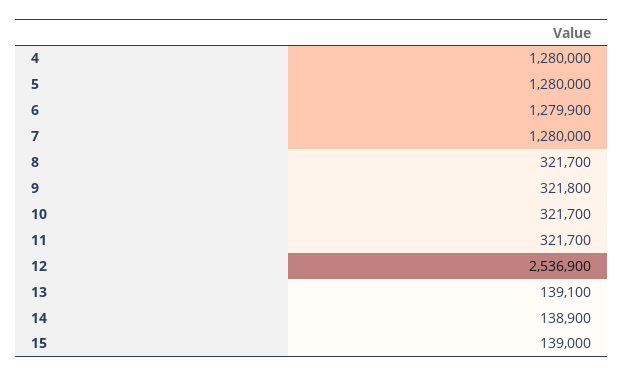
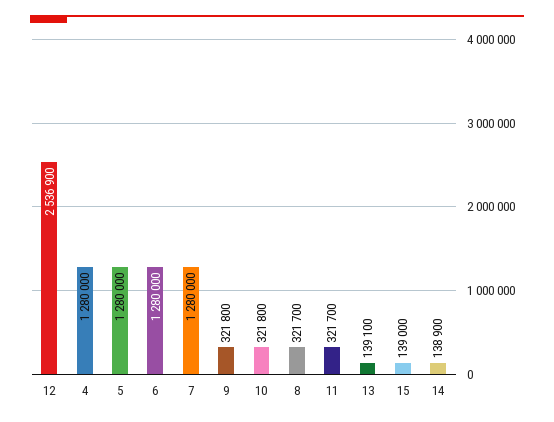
  {
    "4": 1280000,
    "5": 1280000,
-   "6": 1279900,
+   "6": 1280000,
    "7": 1280000,
    "8": 321700,
    "9": 321800,
-   "10": 321700,
+   "10": 321800,
    "11": 321700,
    "12": 2536900,
    "13": 139100,
    "14": 138900,
    "15": 139000
  }

